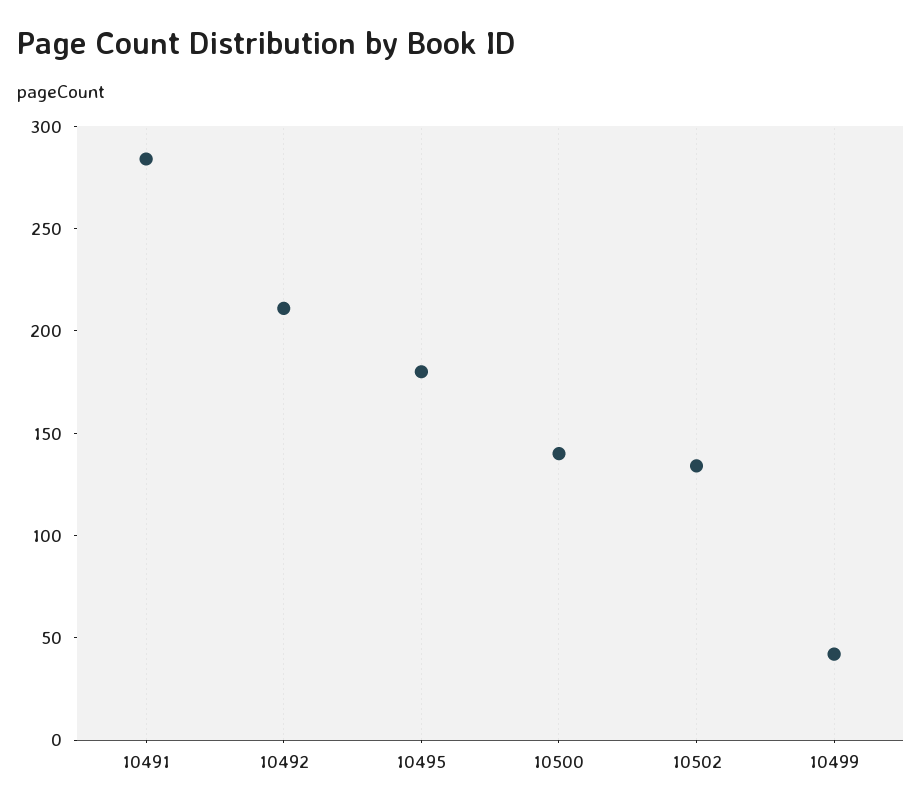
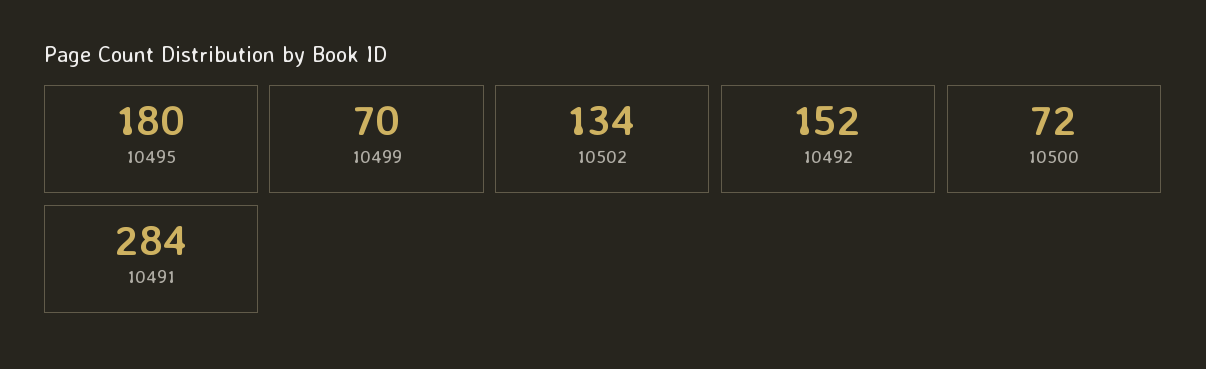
  {
    "10491": 284,
-   "10492": 210,
+   "10492": 152,
    "10495": 180,
-   "10500": 140,
+   "10500": 72,
    "10502": 134,
-   "10499": 40
+   "10499": 70
  }

